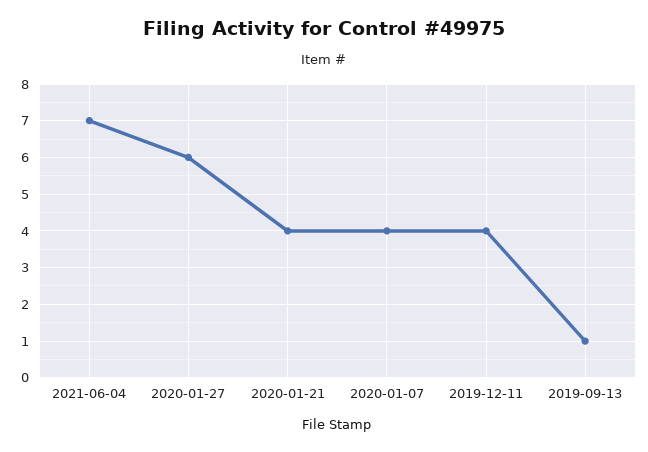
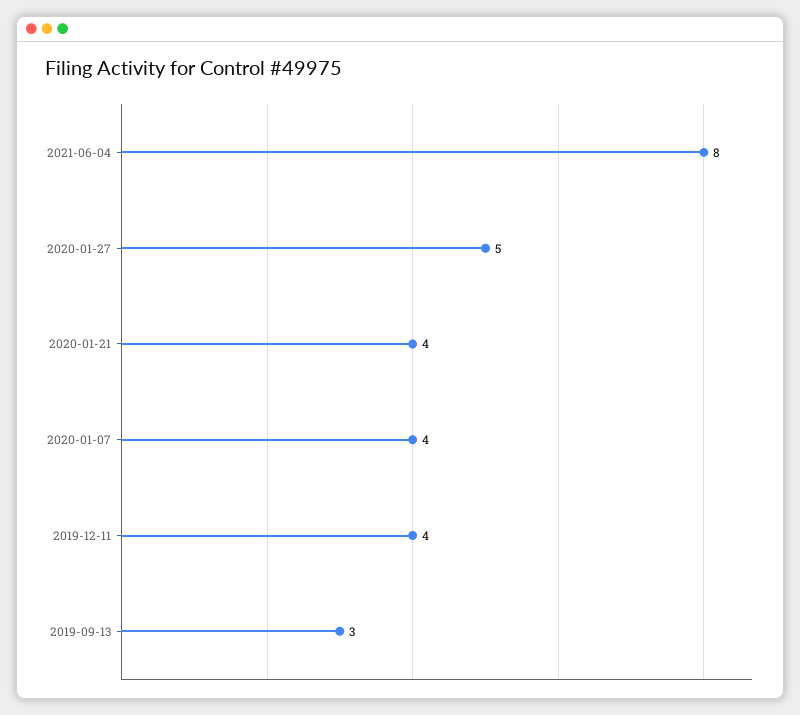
  {
-   "2021-06-04": 7,
+   "2021-06-04": 8,
-   "2020-01-27": 6,
+   "2020-01-27": 5,
    "2020-01-21": 4,
    "2020-01-07": 4,
    "2019-12-11": 4,
-   "2019-09-13": 1
+   "2019-09-13": 3
  }

